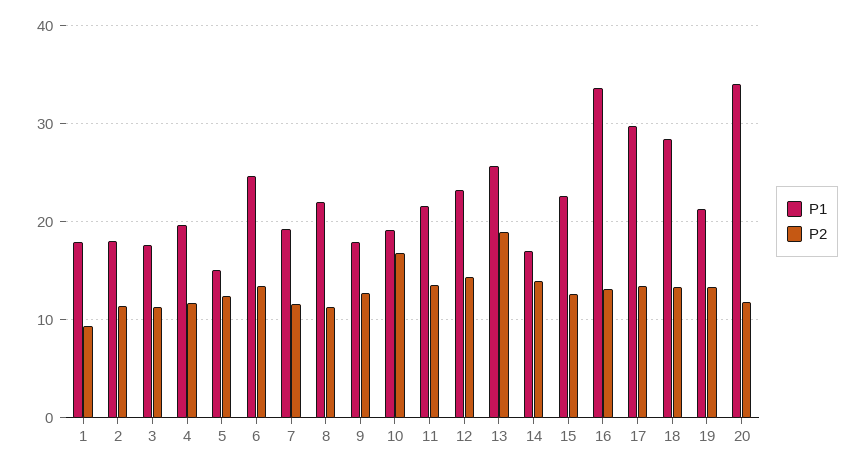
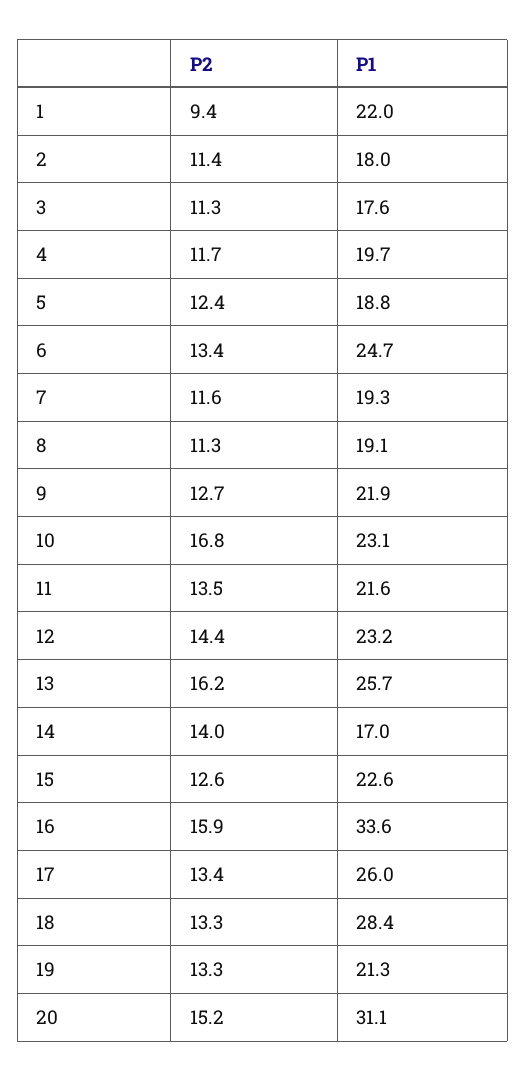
  {
    "P1": {
-     "1": 18,
+     "1": 22,
      "2": 18,
      "3": 17.6,
      "4": 19.7,
-     "5": 15,
+     "5": 18.8,
      "6": 24.7,
      "7": 19.3,
-     "8": 22,
+     "8": 19.1,
-     "9": 18,
+     "9": 21.9,
-     "10": 19,
+     "10": 23.1,
      "11": 21.6,
      "12": 23.2,
      "13": 25.7,
      "14": 17,
      "15": 22.6,
      "16": 33.6,
-     "17": 30,
+     "17": 26,
      "18": 28.4,
      "19": 21.3,
-     "20": 34
+     "20": 31.1
    },
    "P2": {
      "1": 9.4,
      "2": 11.4,
      "3": 11.3,
      "4": 11.7,
      "5": 12.4,
      "6": 13.4,
      "7": 11.6,
      "8": 11.3,
      "9": 12.7,
      "10": 16.8,
      "11": 13.5,
      "12": 14.4,
-     "13": 19,
+     "13": 16.2,
      "14": 14,
      "15": 12.6,
-     "16": 13,
+     "16": 15.9,
      "17": 13.4,
      "18": 13.3,
      "19": 13.3,
-     "20": 12
+     "20": 15.2
    }
  }

